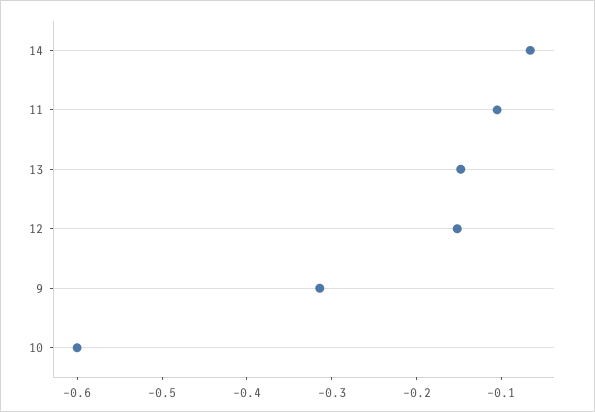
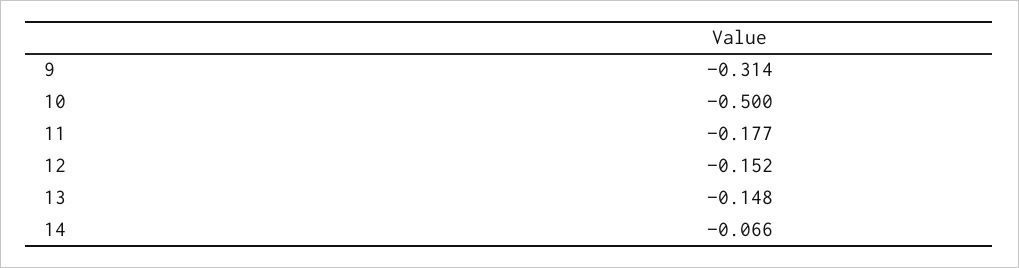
  {
    "14": -0.066,
-   "11": -0.1,
+   "11": -0.177,
    "13": -0.148,
    "12": -0.152,
    "9": -0.314,
-   "10": -0.6
+   "10": -0.5
  }

